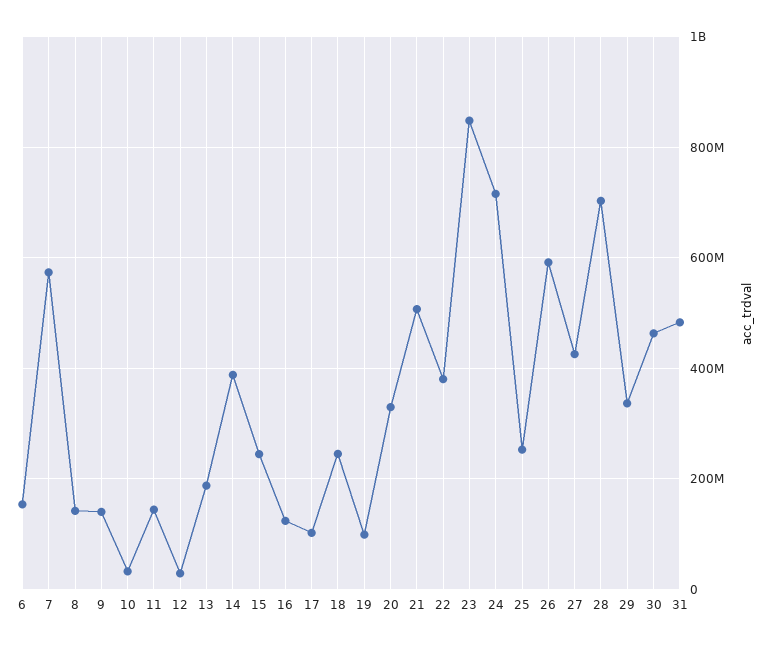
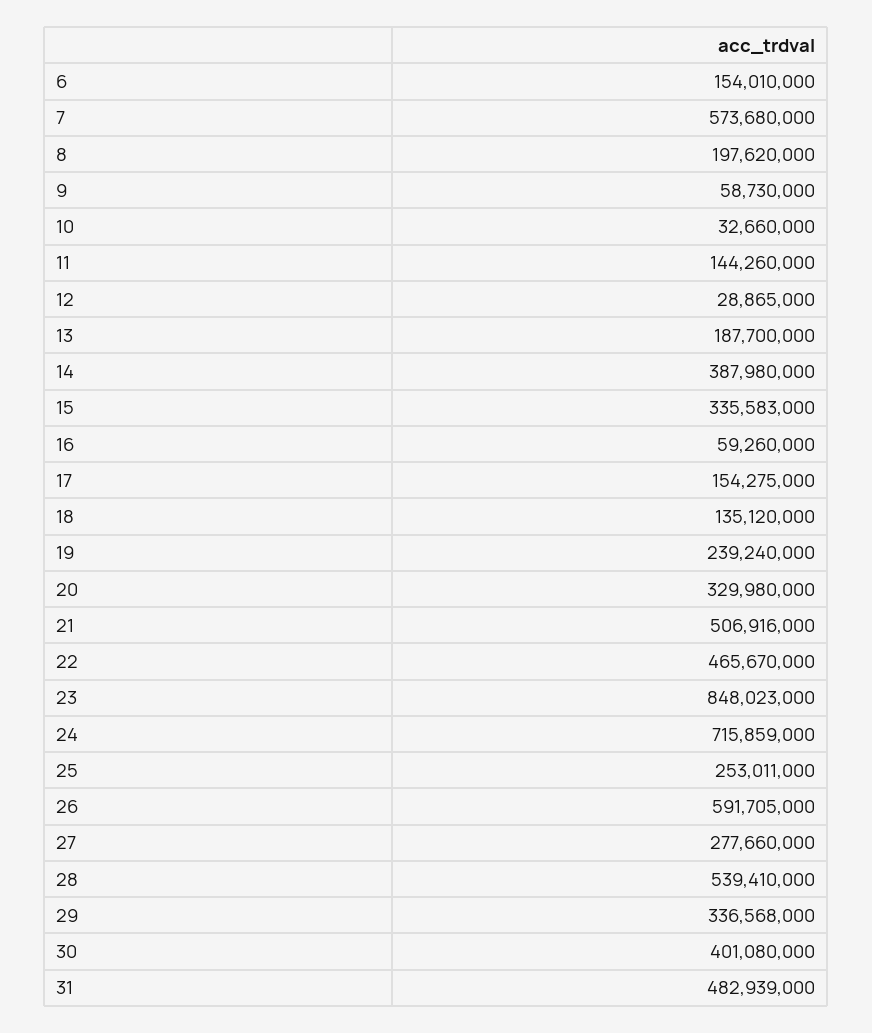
  {
    "6": 154010000,
    "7": 573680000,
-   "8": 140000000,
+   "8": 197620000,
-   "9": 140000000,
+   "9": 58730000,
    "10": 32660000,
    "11": 144260000,
    "12": 28865000,
    "13": 187700000,
    "14": 387980000,
-   "15": 240000000,
+   "15": 335583000,
-   "16": 120000000,
+   "16": 59260000,
-   "17": 100000000,
+   "17": 154275000,
-   "18": 240000000,
+   "18": 135120000,
-   "19": 100000000,
+   "19": 239240000,
    "20": 329980000,
    "21": 506916000,
-   "22": 380000000,
+   "22": 465670000,
    "23": 848023000,
    "24": 715859000,
    "25": 253011000,
    "26": 591705000,
-   "27": 420000000,
+   "27": 277660000,
-   "28": 700000000,
+   "28": 539410000,
    "29": 336568000,
-   "30": 460000000,
+   "30": 401080000,
    "31": 482939000
  }

